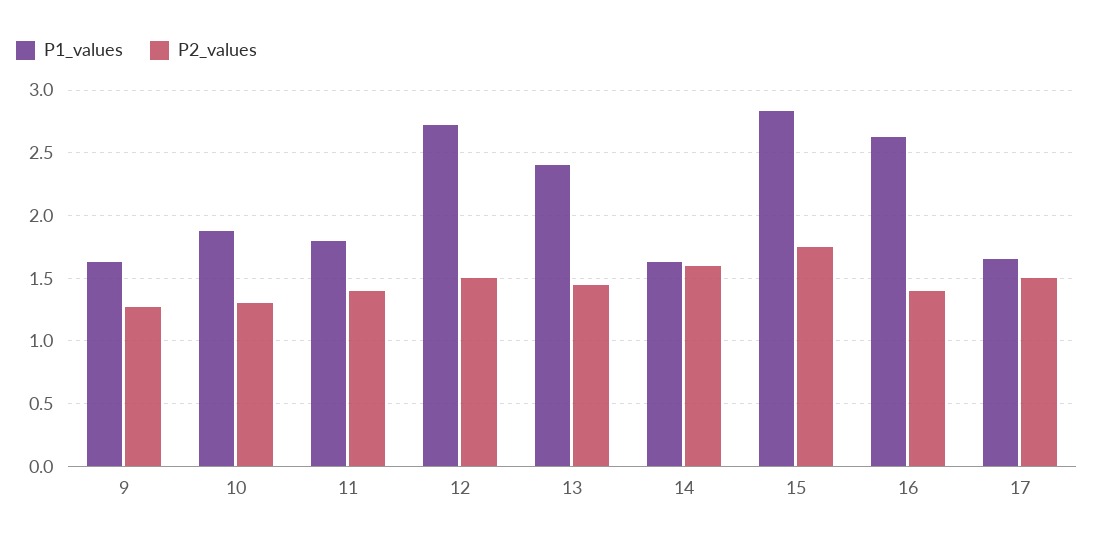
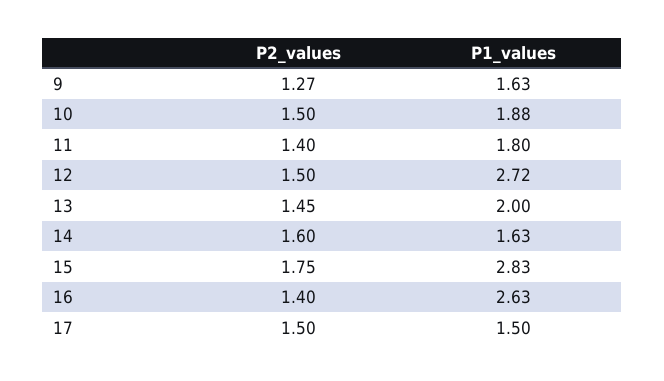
  {
    "P1_values": {
      "9": 1.63,
      "10": 1.88,
      "11": 1.8,
      "12": 2.72,
-     "13": 2.4,
+     "13": 2,
      "14": 1.63,
      "15": 2.83,
      "16": 2.63,
-     "17": 1.65
+     "17": 1.5
    },
    "P2_values": {
      "9": 1.27,
-     "10": 1.3,
+     "10": 1.5,
      "11": 1.4,
      "12": 1.5,
      "13": 1.45,
      "14": 1.6,
      "15": 1.75,
      "16": 1.4,
      "17": 1.5
    }
  }

